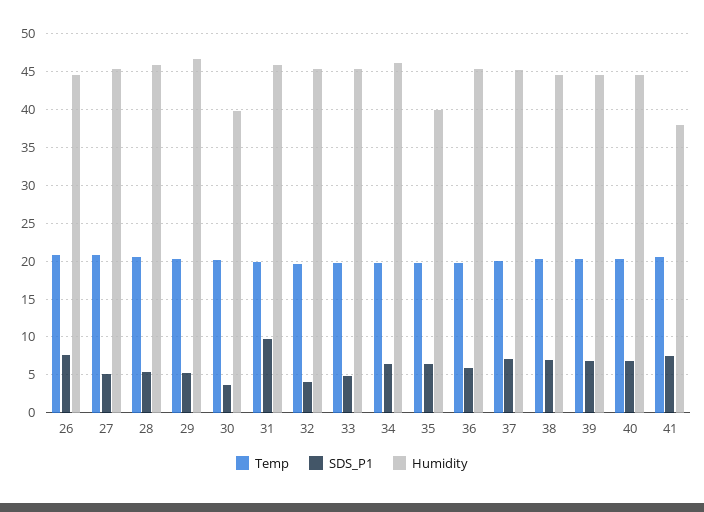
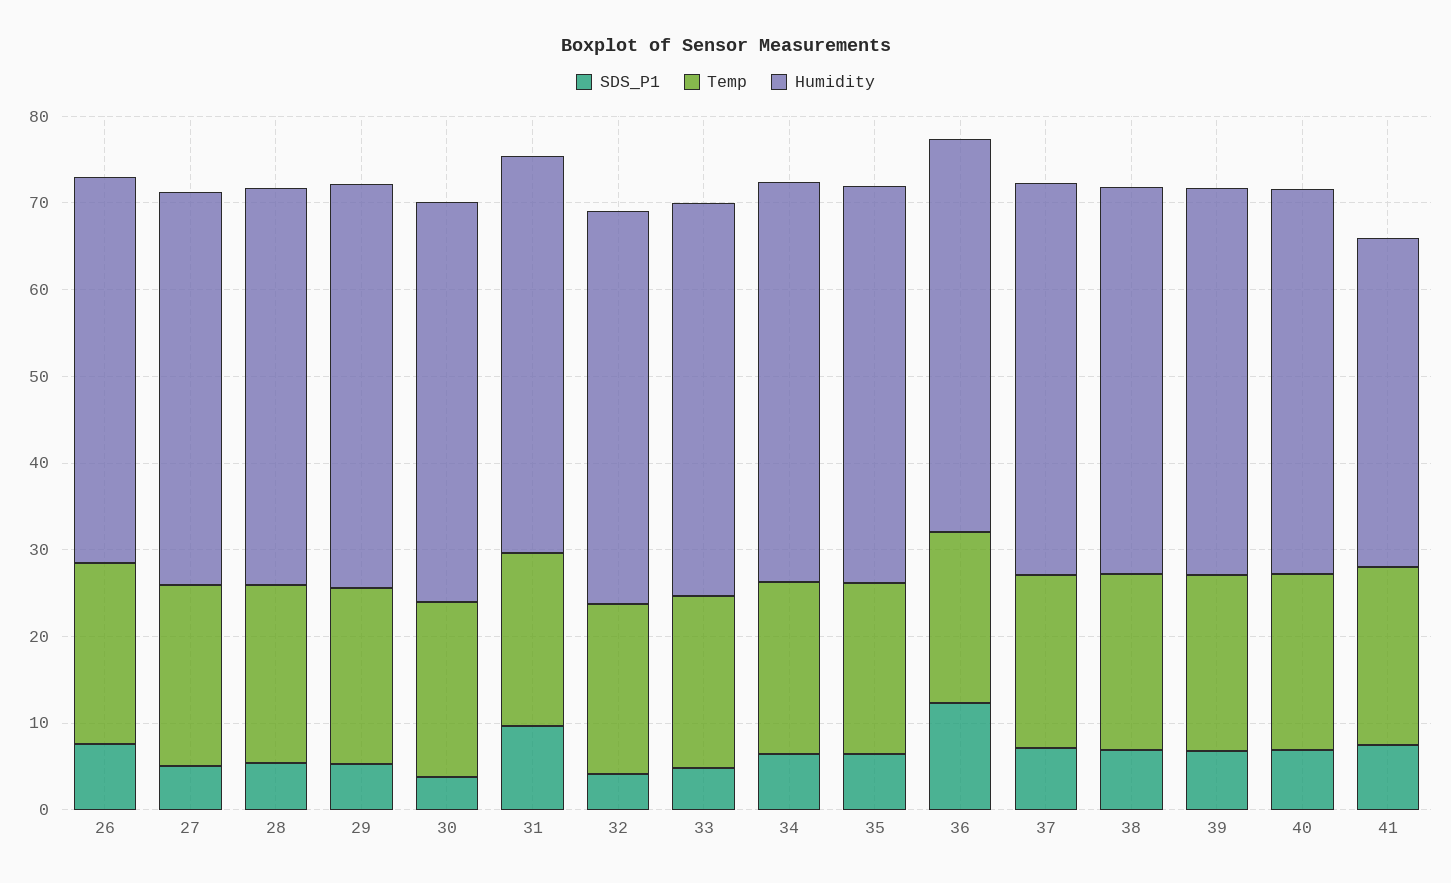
  {
    "Temp": {
      "26": 21,
      "27": 21,
      "28": 21,
      "29": 20,
      "30": 20,
      "31": 20,
      "32": 20,
      "33": 20,
      "34": 20,
      "35": 20,
      "36": 20,
      "37": 20,
      "38": 20,
      "39": 20,
      "40": 20,
      "41": 21
    },
    "SDS_P1": {
      "26": 8,
      "27": 5,
      "28": 5,
      "29": 5,
      "30": 4,
      "31": 10,
      "32": 4,
      "33": 5,
      "34": 6,
      "35": 6,
-     "36": 6,
+     "36": 12,
      "37": 7,
      "38": 7,
      "39": 7,
      "40": 7,
      "41": 8
    },
    "Humidity": {
      "26": 45,
      "27": 45,
      "28": 46,
      "29": 47,
-     "30": 40,
+     "30": 46,
      "31": 46,
      "32": 45,
      "33": 45,
      "34": 46,
-     "35": 40,
+     "35": 46,
      "36": 45,
      "37": 45,
      "38": 45,
      "39": 45,
      "40": 45,
      "41": 38
    }
  }

